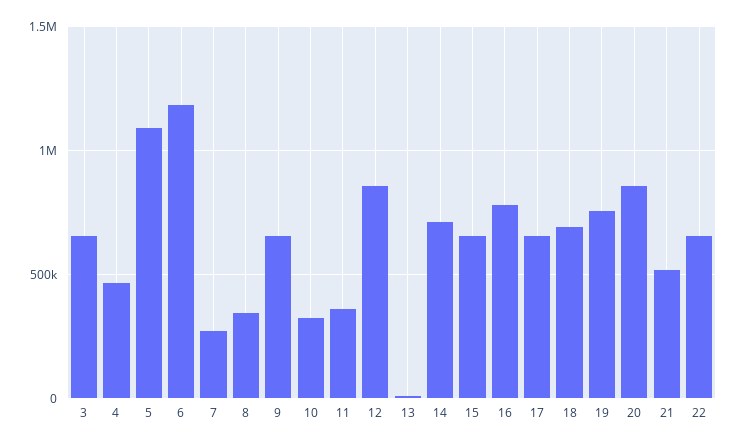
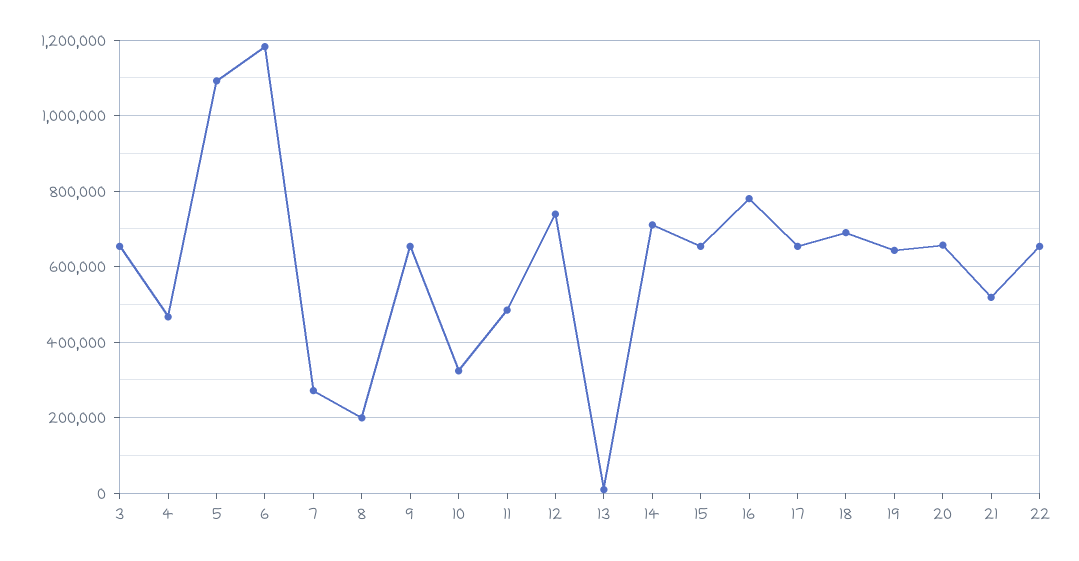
  {
    "3": 660000,
    "4": 460000,
    "5": 1100000,
    "6": 1180000,
    "7": 280000,
-   "8": 350000,
+   "8": 200000,
    "9": 660000,
    "10": 320000,
-   "11": 350000,
+   "11": 480000,
-   "12": 850000,
+   "12": 740000,
    "13": 0,
    "14": 720000,
    "15": 660000,
    "16": 780000,
    "17": 660000,
    "18": 700000,
-   "19": 750000,
+   "19": 640000,
-   "20": 850000,
+   "20": 660000,
    "21": 520000,
    "22": 660000
  }

